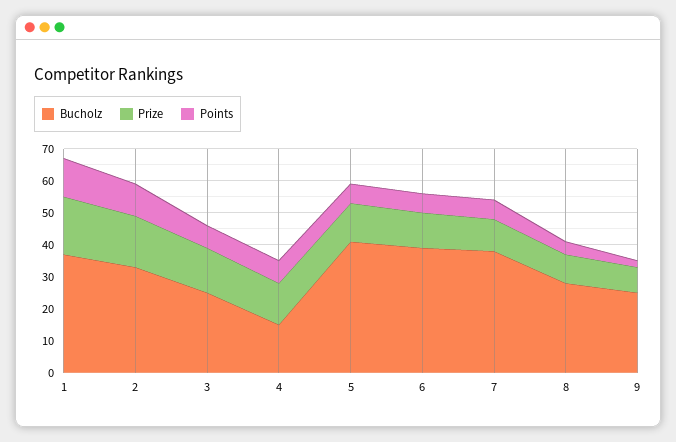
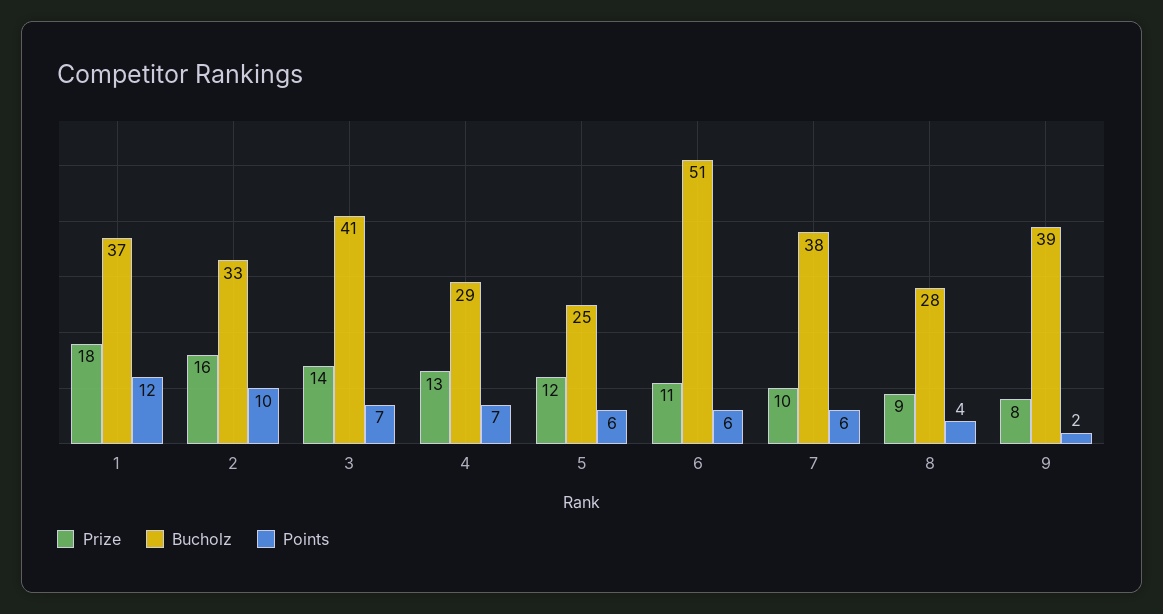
  {
    "Bucholz": {
      "1": 37,
      "2": 33,
-     "3": 25,
+     "3": 41,
-     "4": 15,
+     "4": 29,
-     "5": 40,
+     "5": 25,
-     "6": 40,
+     "6": 51,
      "7": 38,
      "8": 28,
-     "9": 25
+     "9": 39
    },
    "Prize": {
      "1": 18,
      "2": 16,
      "3": 14,
      "4": 13,
      "5": 12,
      "6": 11,
      "7": 10,
      "8": 9,
      "9": 8
    },
    "Points": {
      "1": 12,
      "2": 10,
      "3": 7,
      "4": 7,
      "5": 6,
      "6": 6,
      "7": 6,
      "8": 4,
      "9": 2
    }
  }

